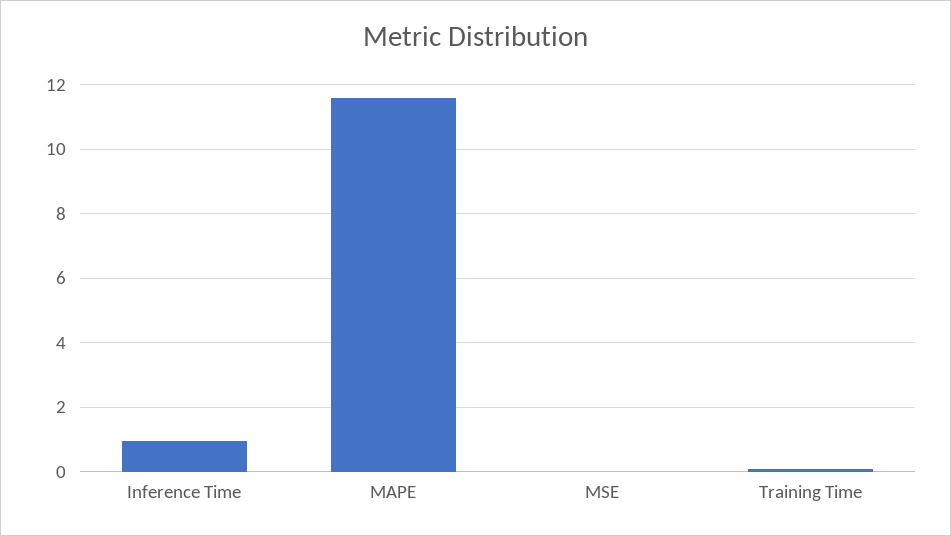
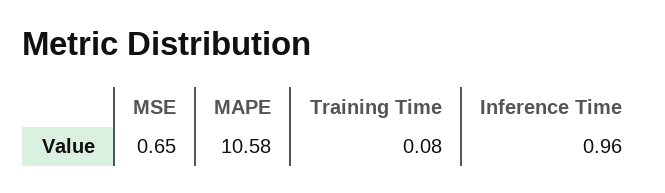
  {
    "Inference Time": 0.96,
-   "MAPE": 11.6,
+   "MAPE": 10.58,
-   "MSE": 0,
+   "MSE": 0.65,
    "Training Time": 0.08
  }

